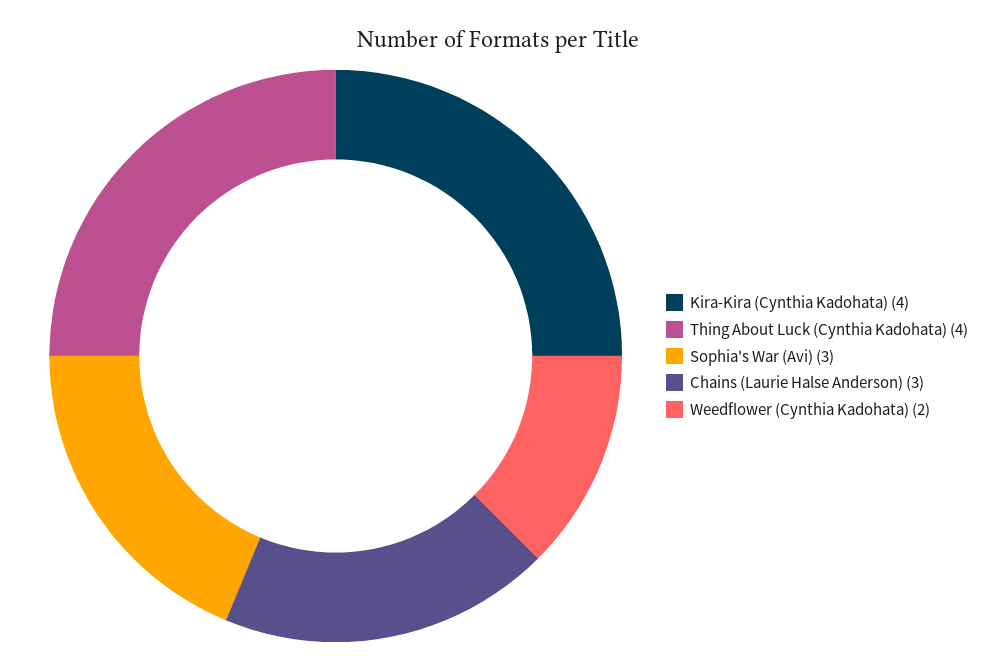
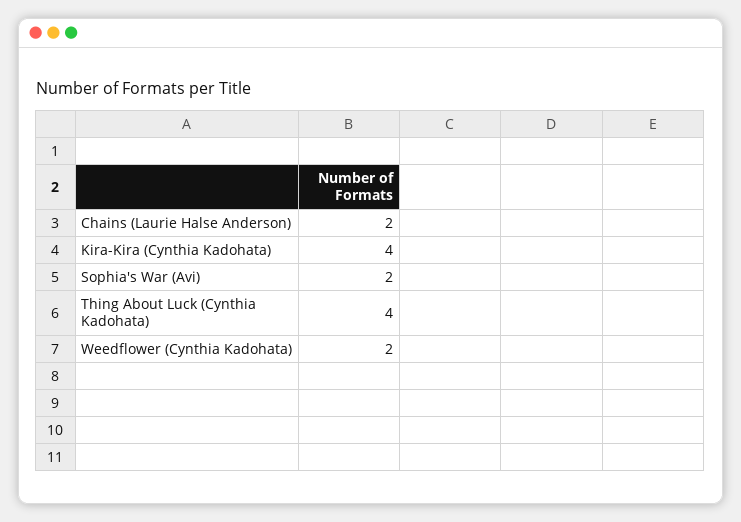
  {
    "Kira-Kira (Cynthia Kadohata)": 4,
    "Thing About Luck (Cynthia Kadohata)": 4,
-   "Sophia's War (Avi)": 3,
+   "Sophia's War (Avi)": 2,
-   "Chains (Laurie Halse Anderson)": 3,
+   "Chains (Laurie Halse Anderson)": 2,
    "Weedflower (Cynthia Kadohata)": 2
  }

